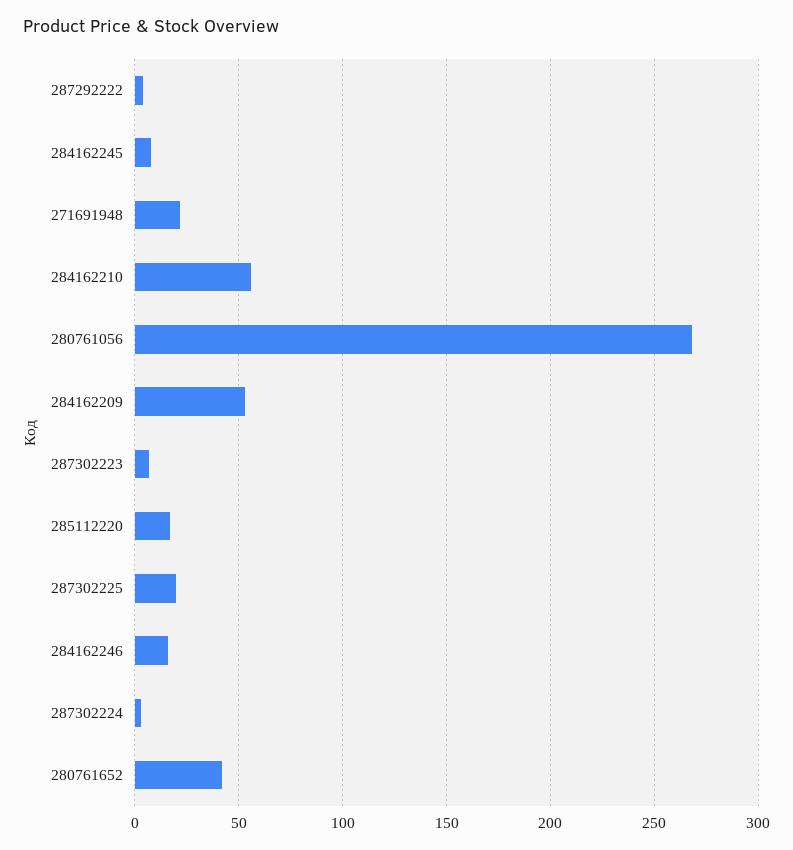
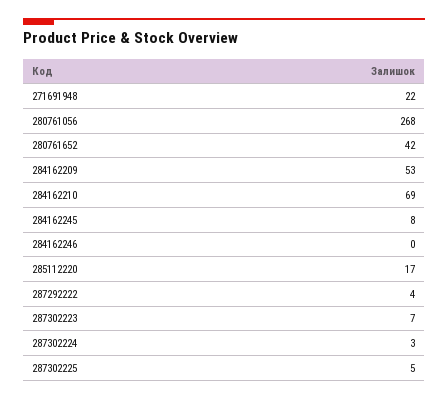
  {
    "287292222": 4,
    "284162245": 8,
    "271691948": 22,
-   "284162210": 55,
+   "284162210": 69,
    "280761056": 268,
    "284162209": 53,
    "287302223": 7,
    "285112220": 17,
-   "287302225": 20,
+   "287302225": 5,
-   "284162246": 15,
+   "284162246": 0,
    "287302224": 3,
    "280761652": 42
  }

